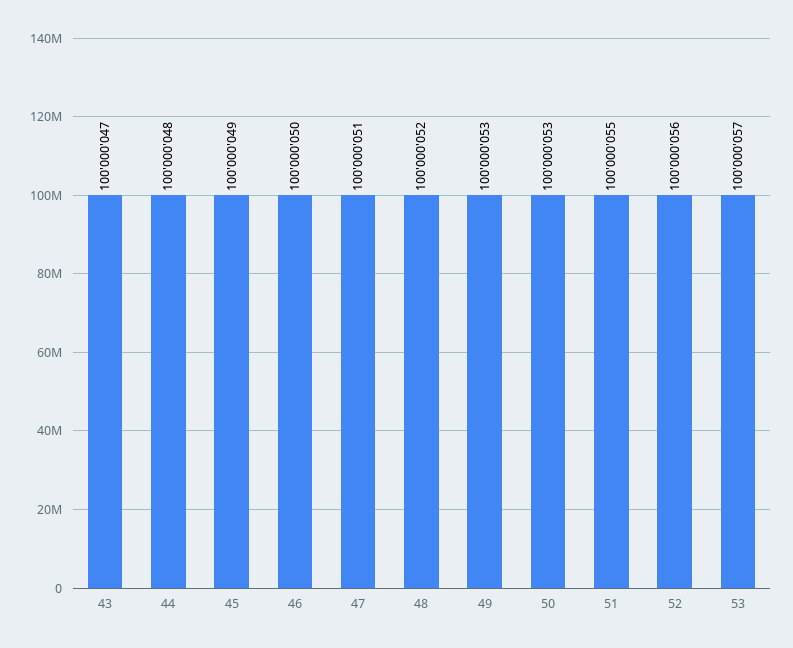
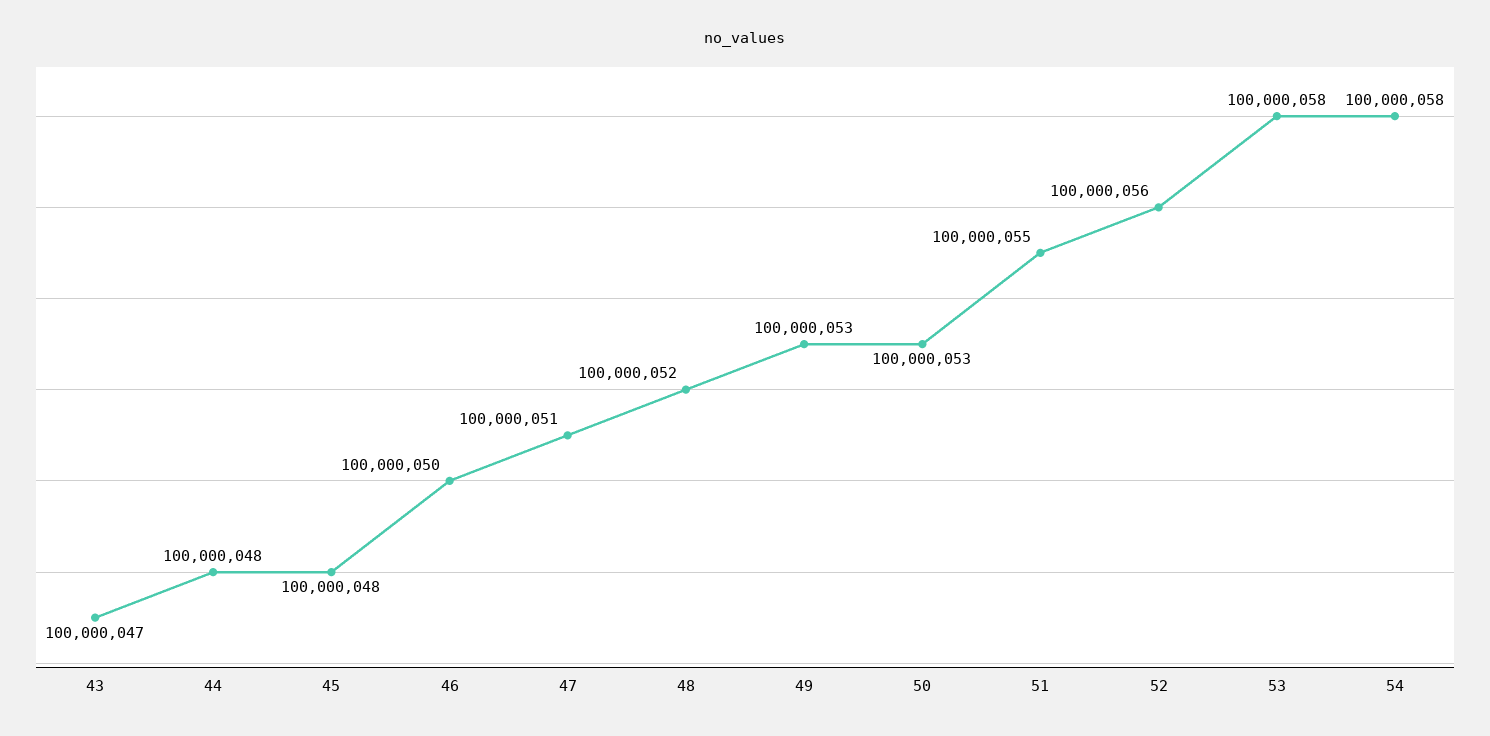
  {
    "43": 100000047,
    "44": 100000048,
-   "45": 100000049,
+   "45": 100000048,
    "46": 100000050,
    "47": 100000051,
    "48": 100000052,
    "49": 100000053,
    "50": 100000053,
    "51": 100000055,
    "52": 100000056,
-   "53": 100000057
+   "53": 100000058,
+   "54": 100000058
  }

